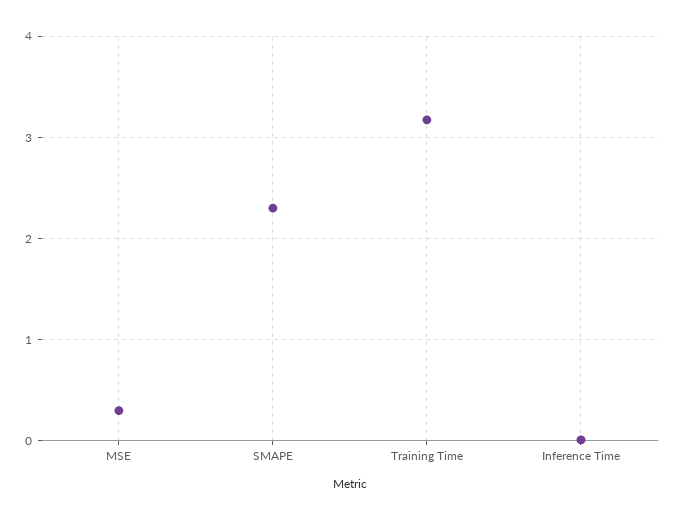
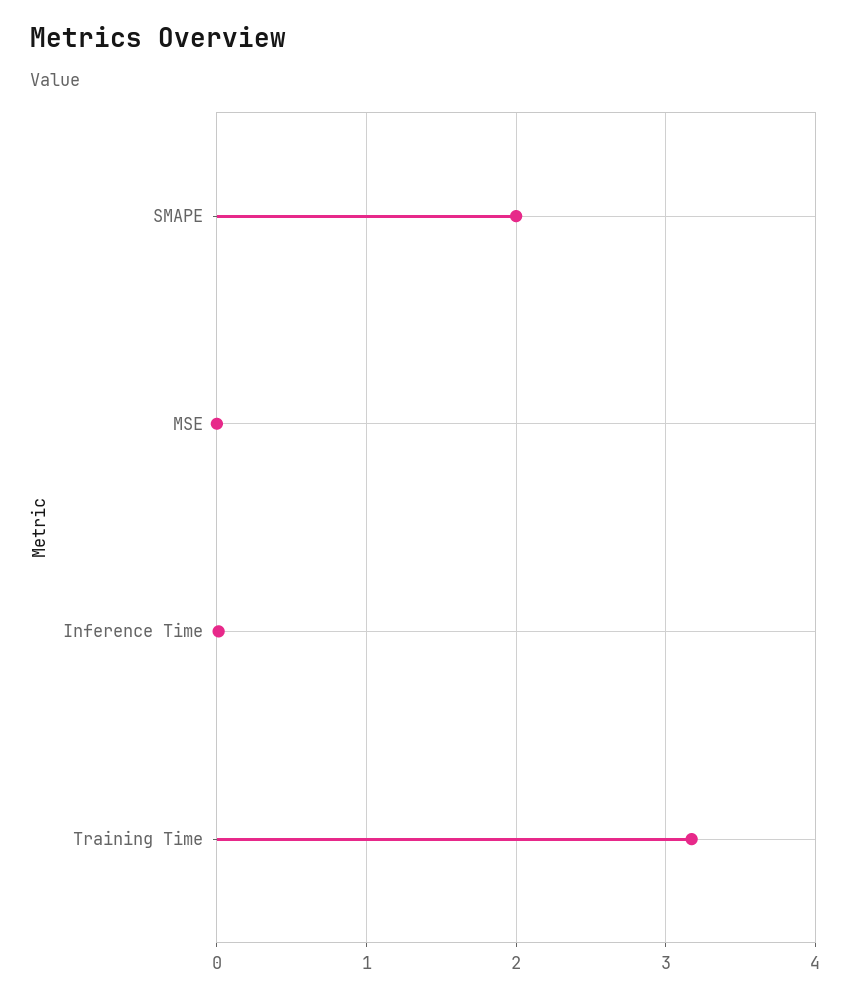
  {
-   "MSE": 0.3,
+   "MSE": 0,
-   "SMAPE": 2.3,
+   "SMAPE": 2,
    "Training Time": 3.2,
    "Inference Time": 0
  }

